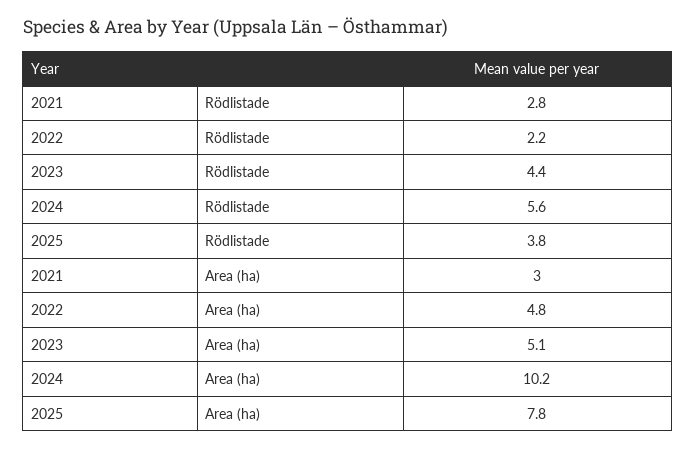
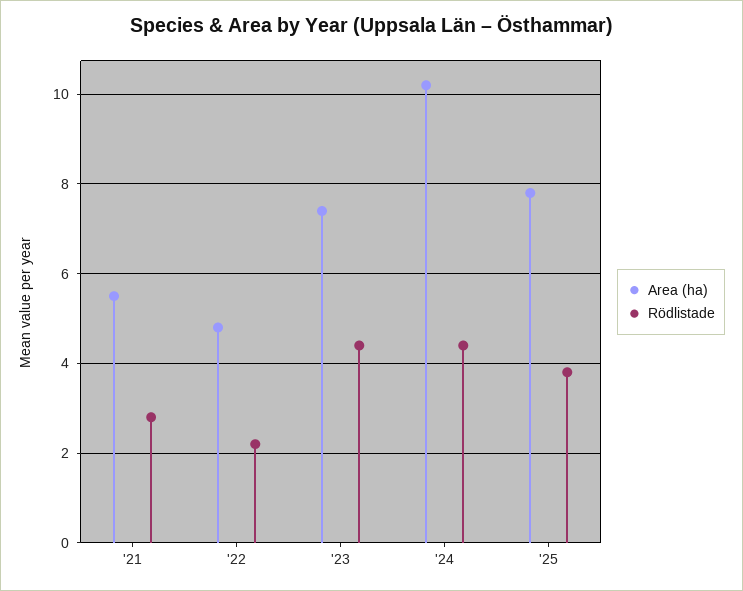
  {
    "Rödlistade": {
      "2021": 2.8,
      "2022": 2.2,
      "2023": 4.4,
-     "2024": 5.6,
+     "2024": 4.5,
      "2025": 3.8
    },
    "Area (ha)": {
-     "2021": 3,
+     "2021": 5.5,
      "2022": 4.8,
-     "2023": 5.1,
+     "2023": 7.5,
      "2024": 10.2,
      "2025": 7.8
    }
  }

